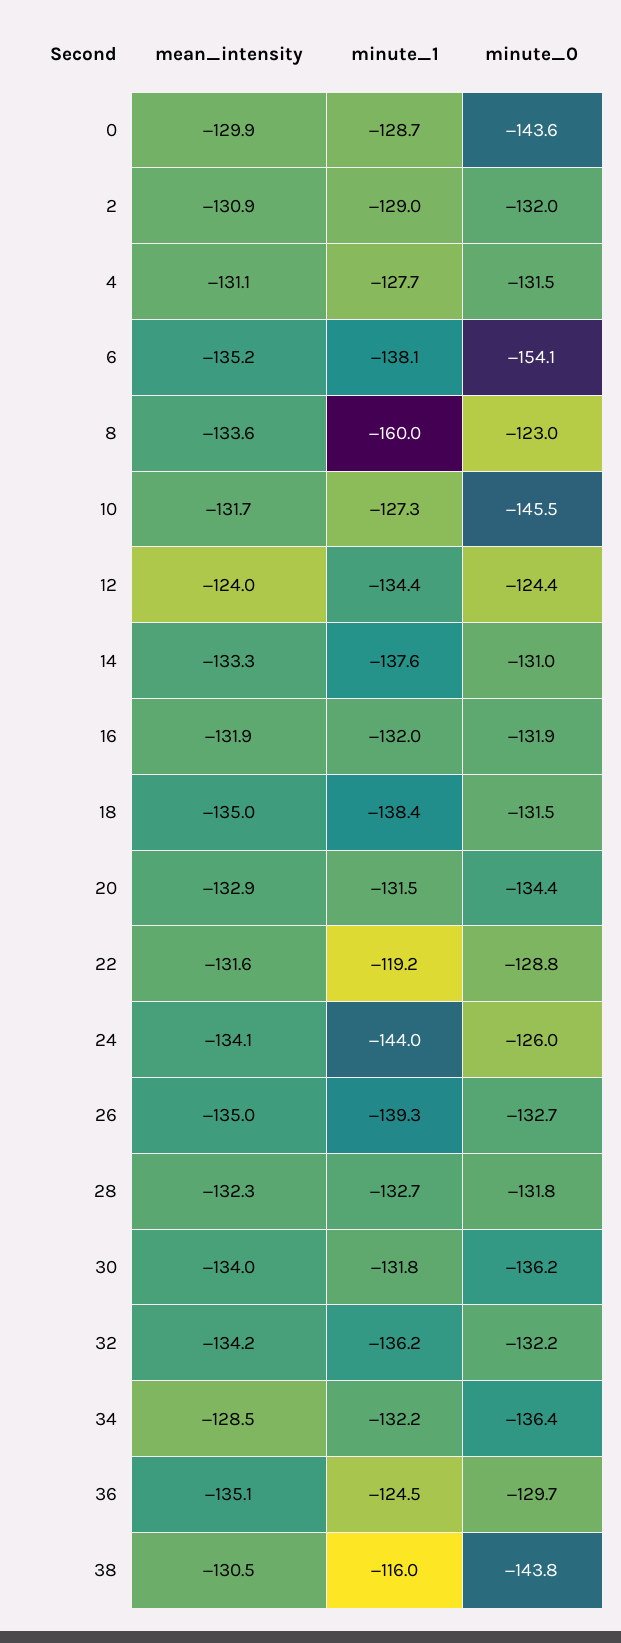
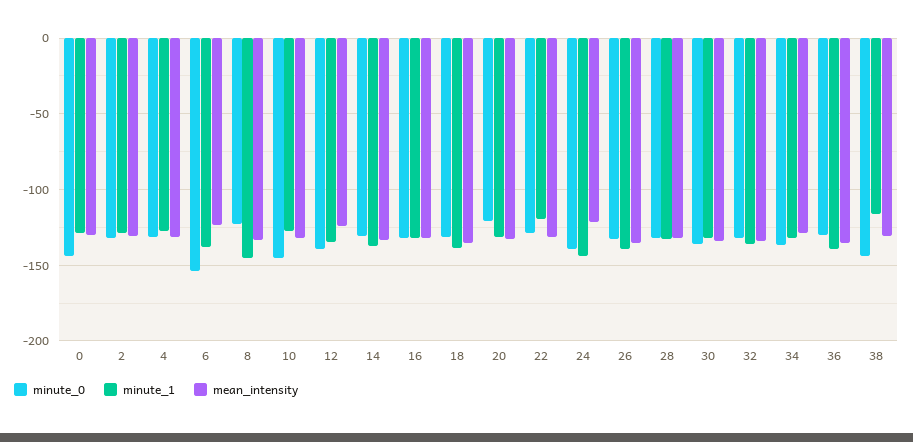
  {
    "mean_intensity": {
      "0": -129.9,
      "2": -130.9,
      "4": -131.1,
-     "6": -135.2,
+     "6": -125,
      "8": -133.6,
      "10": -131.7,
      "12": -124,
      "14": -133.3,
      "16": -131.9,
      "18": -135,
      "20": -132.9,
      "22": -131.6,
-     "24": -134.1,
+     "24": -120,
      "26": -135,
      "28": -132.3,
      "30": -134,
      "32": -134.2,
      "34": -128.5,
      "36": -135.1,
      "38": -130.5
    },
    "minute_1": {
      "0": -128.7,
      "2": -129,
      "4": -127.7,
      "6": -138.1,
-     "8": -160,
+     "8": -145,
      "10": -127.3,
      "12": -134.4,
      "14": -137.6,
      "16": -132,
      "18": -138.4,
      "20": -131.5,
      "22": -119.2,
      "24": -144,
      "26": -139.3,
      "28": -132.7,
      "30": -131.8,
      "32": -136.2,
      "34": -132.2,
-     "36": -124.5,
+     "36": -140,
      "38": -116
    },
    "minute_0": {
      "0": -143.6,
      "2": -132,
      "4": -131.5,
      "6": -154.1,
      "8": -123,
      "10": -145.5,
-     "12": -124.4,
+     "12": -140,
      "14": -131,
      "16": -131.9,
      "18": -131.5,
-     "20": -134.4,
+     "20": -120,
      "22": -128.8,
-     "24": -126,
+     "24": -140,
      "26": -132.7,
      "28": -131.8,
      "30": -136.2,
      "32": -132.2,
      "34": -136.4,
      "36": -129.7,
      "38": -143.8
    }
  }

